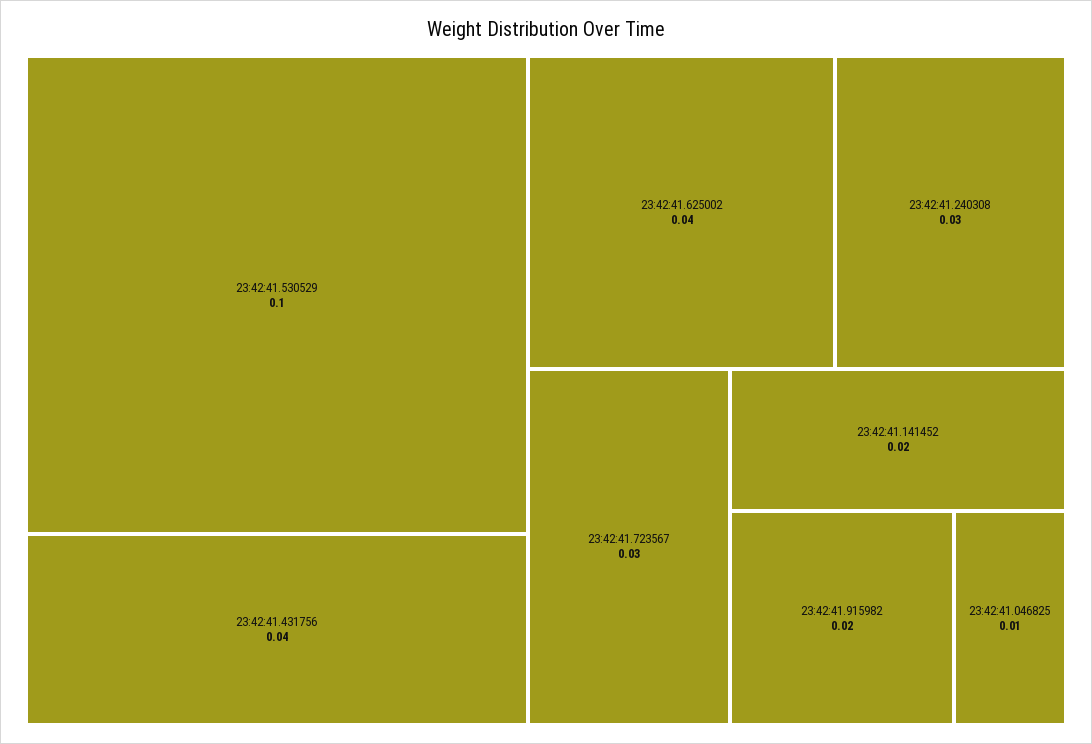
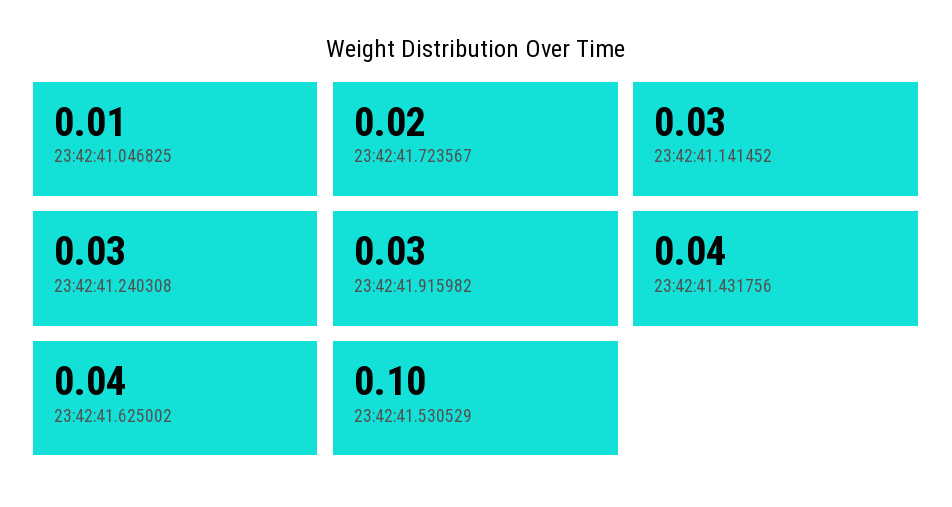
  {
    "23:42:41.530529": 0.1,
    "23:42:41.431756": 0.04,
    "23:42:41.625002": 0.04,
    "23:42:41.240308": 0.03,
-   "23:42:41.723567": 0.03,
+   "23:42:41.723567": 0.02,
-   "23:42:41.141452": 0.02,
+   "23:42:41.141452": 0.03,
-   "23:42:41.915982": 0.02,
+   "23:42:41.915982": 0.03,
    "23:42:41.046825": 0.01
  }

